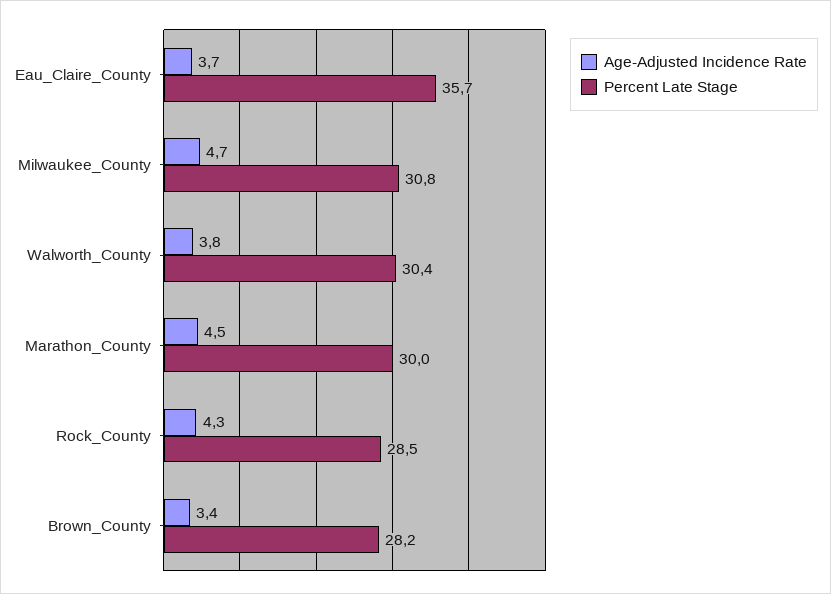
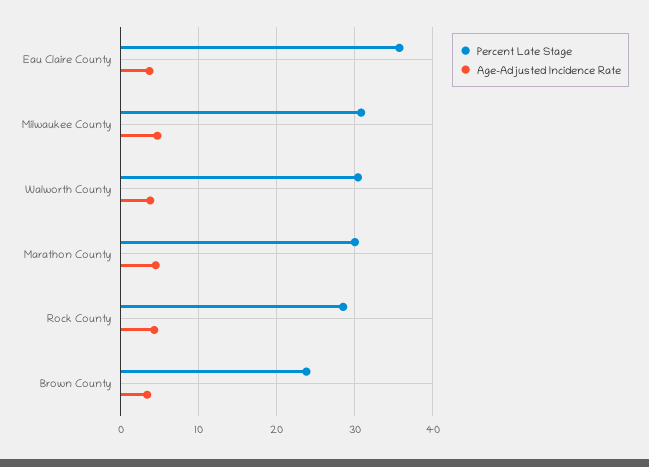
  {
    "Age-Adjusted Incidence Rate": {
      "Eau_Claire_County": 3.7,
      "Milwaukee_County": 4.7,
      "Walworth_County": 3.8,
      "Marathon_County": 4.5,
      "Rock_County": 4.3,
      "Brown_County": 3.4
    },
    "Percent Late Stage": {
      "Eau_Claire_County": 35.7,
      "Milwaukee_County": 30.8,
      "Walworth_County": 30.4,
      "Marathon_County": 30,
      "Rock_County": 28.5,
-     "Brown_County": 28.2
+     "Brown_County": 24
    }
  }

